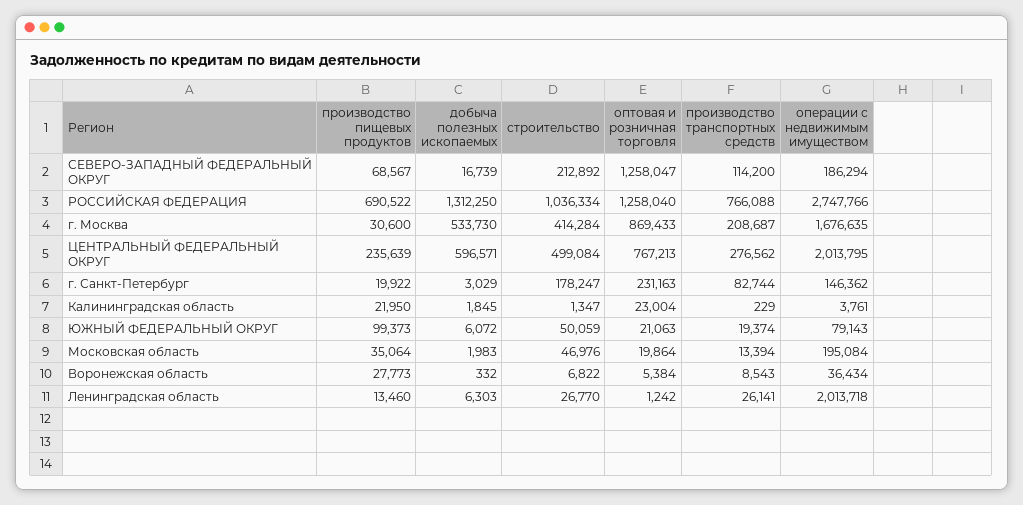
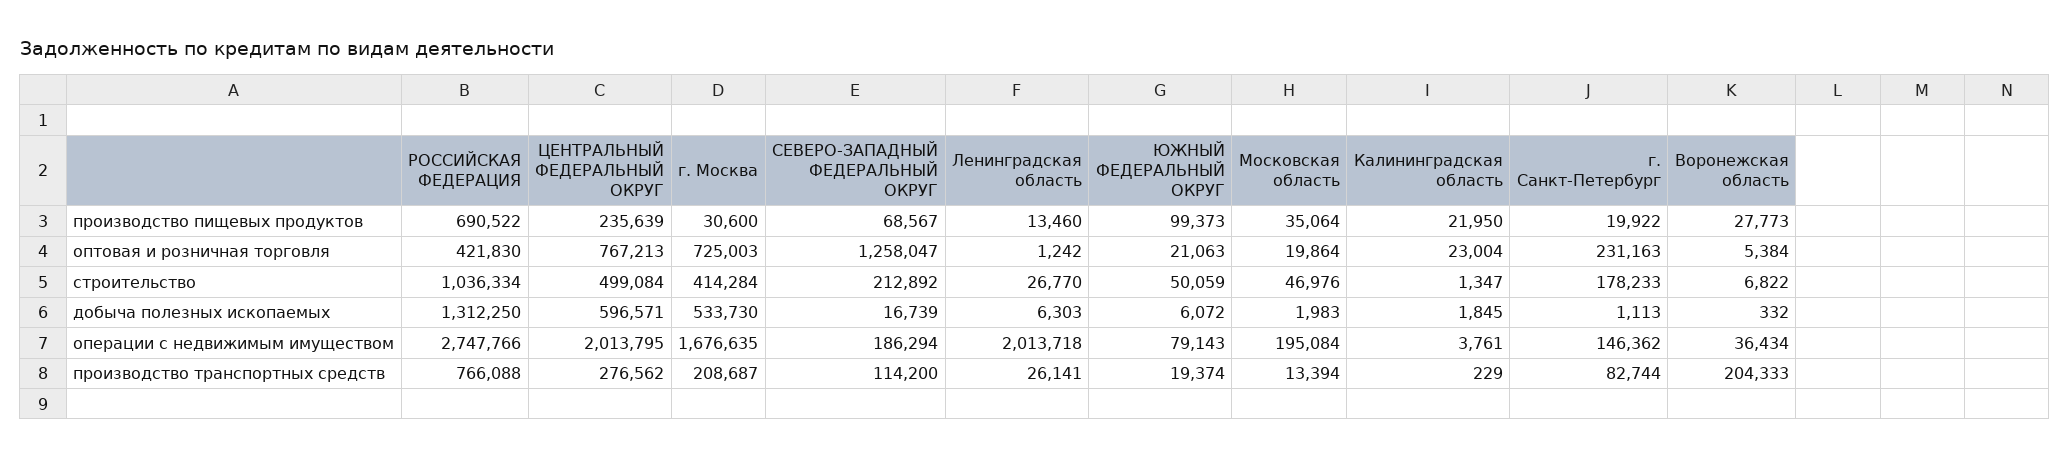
  {
    "производство пищевых продуктов": {
      "СЕВЕРО-ЗАПАДНЫЙ ФЕДЕРАЛЬНЫЙ ОКРУГ": 68567,
      "РОССИЙСКАЯ ФЕДЕРАЦИЯ": 690522,
      "г. Москва": 30600,
      "ЦЕНТРАЛЬНЫЙ ФЕДЕРАЛЬНЫЙ ОКРУГ": 235639,
      "г. Санкт-Петербург": 19922,
      "Калининградская область": 21950,
      "ЮЖНЫЙ ФЕДЕРАЛЬНЫЙ ОКРУГ": 99373,
      "Московская область": 35064,
      "Воронежская область": 27773,
      "Ленинградская область": 13460
    },
    "добыча полезных ископаемых": {
      "СЕВЕРО-ЗАПАДНЫЙ ФЕДЕРАЛЬНЫЙ ОКРУГ": 16739,
      "РОССИЙСКАЯ ФЕДЕРАЦИЯ": 1312250,
      "г. Москва": 533730,
      "ЦЕНТРАЛЬНЫЙ ФЕДЕРАЛЬНЫЙ ОКРУГ": 596571,
-     "г. Санкт-Петербург": 3029,
+     "г. Санкт-Петербург": 1113,
      "Калининградская область": 1845,
      "ЮЖНЫЙ ФЕДЕРАЛЬНЫЙ ОКРУГ": 6072,
      "Московская область": 1983,
      "Воронежская область": 332,
      "Ленинградская область": 6303
    },
    "строительство": {
      "СЕВЕРО-ЗАПАДНЫЙ ФЕДЕРАЛЬНЫЙ ОКРУГ": 212892,
      "РОССИЙСКАЯ ФЕДЕРАЦИЯ": 1036334,
      "г. Москва": 414284,
      "ЦЕНТРАЛЬНЫЙ ФЕДЕРАЛЬНЫЙ ОКРУГ": 499084,
-     "г. Санкт-Петербург": 178247,
+     "г. Санкт-Петербург": 178233,
      "Калининградская область": 1347,
      "ЮЖНЫЙ ФЕДЕРАЛЬНЫЙ ОКРУГ": 50059,
      "Московская область": 46976,
      "Воронежская область": 6822,
      "Ленинградская область": 26770
    },
    "оптовая и розничная торговля": {
      "СЕВЕРО-ЗАПАДНЫЙ ФЕДЕРАЛЬНЫЙ ОКРУГ": 1258047,
-     "РОССИЙСКАЯ ФЕДЕРАЦИЯ": 1258040,
+     "РОССИЙСКАЯ ФЕДЕРАЦИЯ": 421830,
-     "г. Москва": 869433,
+     "г. Москва": 725003,
      "ЦЕНТРАЛЬНЫЙ ФЕДЕРАЛЬНЫЙ ОКРУГ": 767213,
      "г. Санкт-Петербург": 231163,
      "Калининградская область": 23004,
      "ЮЖНЫЙ ФЕДЕРАЛЬНЫЙ ОКРУГ": 21063,
      "Московская область": 19864,
      "Воронежская область": 5384,
      "Ленинградская область": 1242
    },
    "производство транспортных средств": {
      "СЕВЕРО-ЗАПАДНЫЙ ФЕДЕРАЛЬНЫЙ ОКРУГ": 114200,
      "РОССИЙСКАЯ ФЕДЕРАЦИЯ": 766088,
      "г. Москва": 208687,
      "ЦЕНТРАЛЬНЫЙ ФЕДЕРАЛЬНЫЙ ОКРУГ": 276562,
      "г. Санкт-Петербург": 82744,
      "Калининградская область": 229,
      "ЮЖНЫЙ ФЕДЕРАЛЬНЫЙ ОКРУГ": 19374,
      "Московская область": 13394,
-     "Воронежская область": 8543,
+     "Воронежская область": 204333,
      "Ленинградская область": 26141
    },
    "операции с недвижимым имуществом": {
      "СЕВЕРО-ЗАПАДНЫЙ ФЕДЕРАЛЬНЫЙ ОКРУГ": 186294,
      "РОССИЙСКАЯ ФЕДЕРАЦИЯ": 2747766,
      "г. Москва": 1676635,
      "ЦЕНТРАЛЬНЫЙ ФЕДЕРАЛЬНЫЙ ОКРУГ": 2013795,
      "г. Санкт-Петербург": 146362,
      "Калининградская область": 3761,
      "ЮЖНЫЙ ФЕДЕРАЛЬНЫЙ ОКРУГ": 79143,
      "Московская область": 195084,
      "Воронежская область": 36434,
      "Ленинградская область": 2013718
    }
  }

